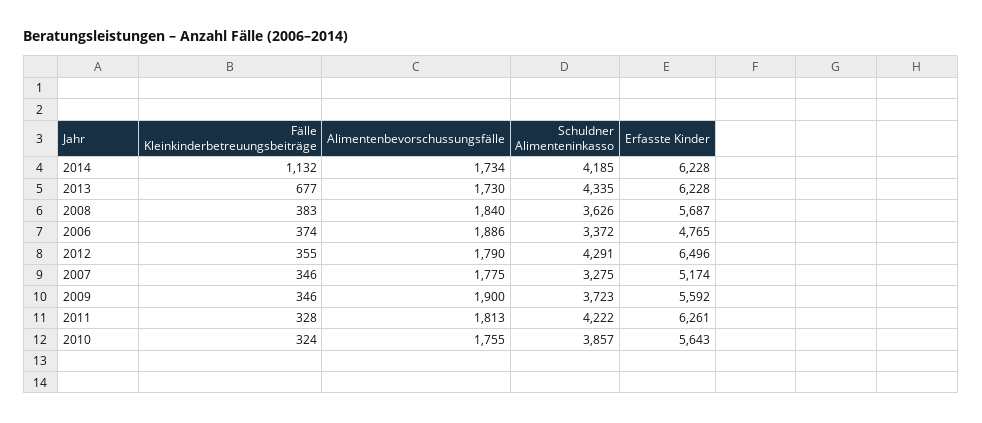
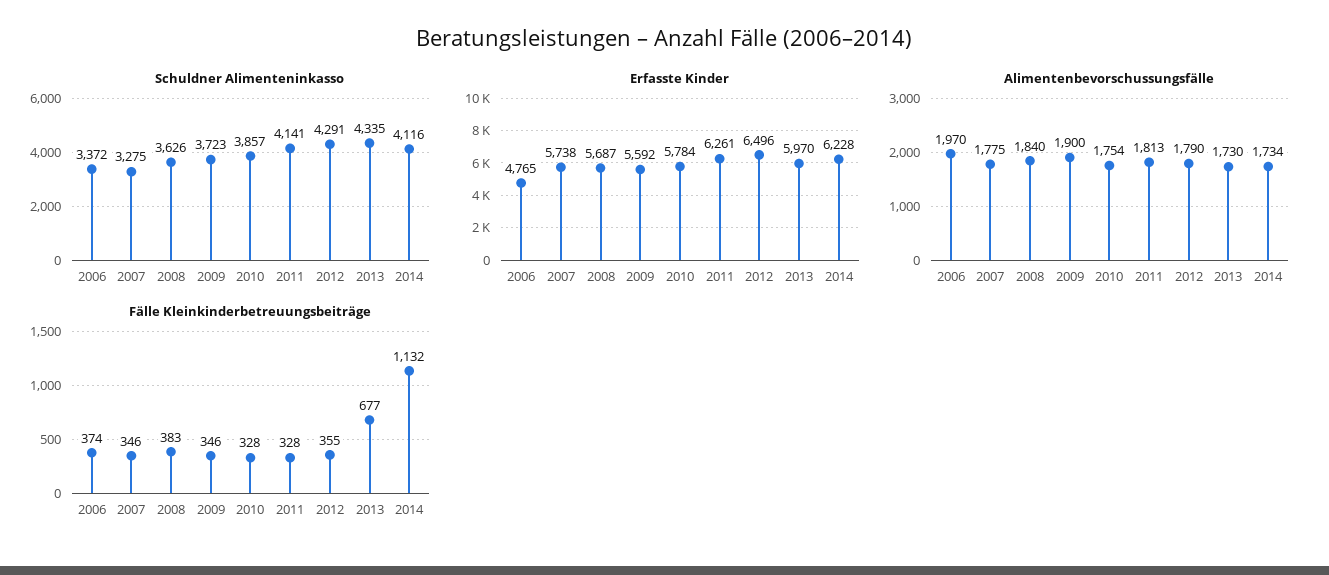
  {
    "Fälle Kleinkinderbetreuungsbeiträge": {
      "2014": 1132,
      "2013": 677,
      "2008": 383,
      "2006": 374,
      "2012": 355,
      "2007": 346,
      "2009": 346,
      "2011": 328,
-     "2010": 324
+     "2010": 328
    },
    "Alimentenbevorschussungsfälle": {
      "2014": 1734,
      "2013": 1730,
      "2008": 1840,
-     "2006": 1886,
+     "2006": 1970,
      "2012": 1790,
      "2007": 1775,
      "2009": 1900,
      "2011": 1813,
-     "2010": 1755
+     "2010": 1754
    },
    "Schuldner Alimenteninkasso": {
-     "2014": 4185,
+     "2014": 4116,
      "2013": 4335,
      "2008": 3626,
      "2006": 3372,
      "2012": 4291,
      "2007": 3275,
      "2009": 3723,
-     "2011": 4222,
+     "2011": 4141,
      "2010": 3857
    },
    "Erfasste Kinder": {
      "2014": 6228,
-     "2013": 6228,
+     "2013": 5970,
      "2008": 5687,
      "2006": 4765,
      "2012": 6496,
-     "2007": 5174,
+     "2007": 5738,
      "2009": 5592,
      "2011": 6261,
-     "2010": 5643
+     "2010": 5784
    }
  }

